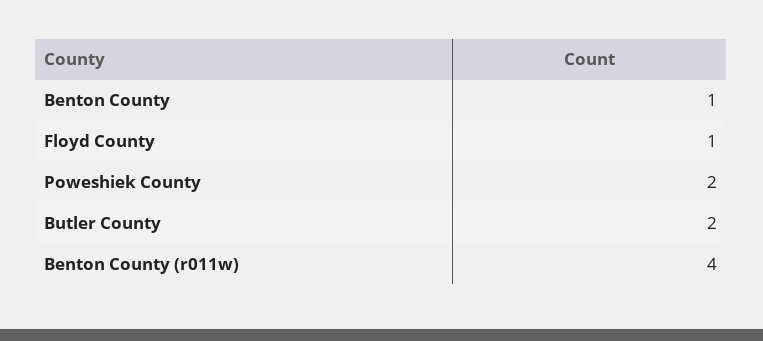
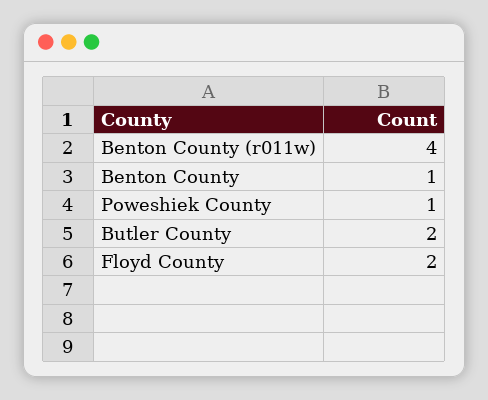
  {
    "Benton County": 1,
-   "Floyd County": 1,
+   "Floyd County": 2,
-   "Poweshiek County": 2,
+   "Poweshiek County": 1,
    "Butler County": 2,
    "Benton County (r011w)": 4
  }

